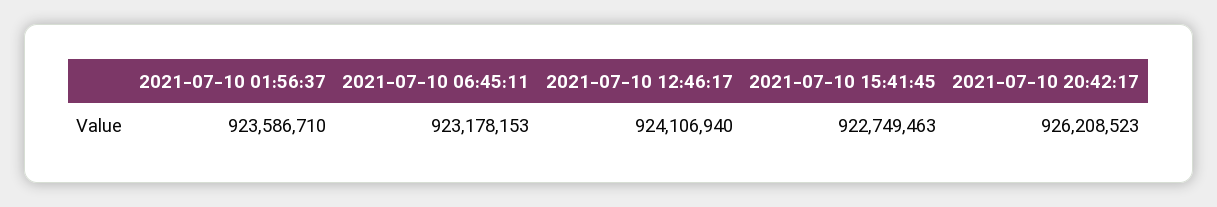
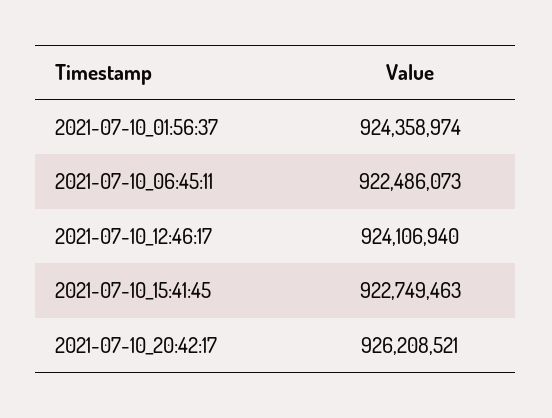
  {
-   "2021-07-10 01:56:37": 923586710,
+   "2021-07-10 01:56:37": 924358974,
-   "2021-07-10 06:45:11": 923178153,
+   "2021-07-10 06:45:11": 922486073,
    "2021-07-10 12:46:17": 924106940,
    "2021-07-10 15:41:45": 922749463,
-   "2021-07-10 20:42:17": 926208523
+   "2021-07-10 20:42:17": 926208521
  }

